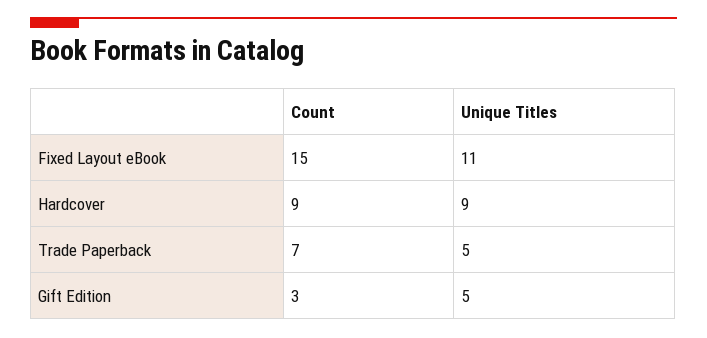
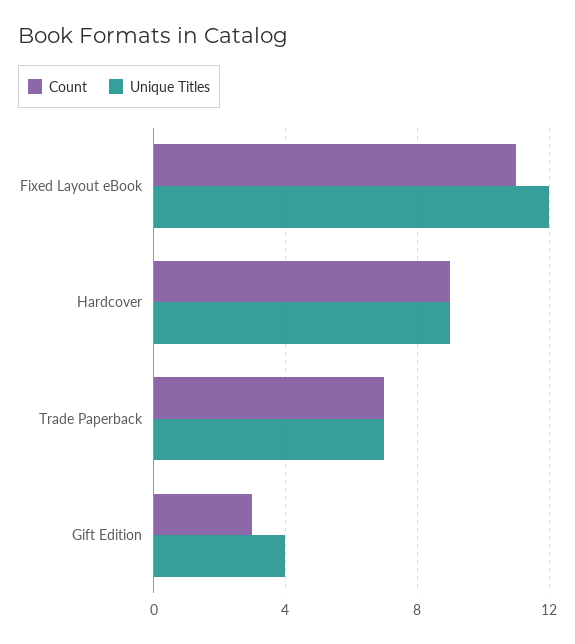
  {
    "Count": {
-     "Fixed Layout eBook": 15,
+     "Fixed Layout eBook": 11,
      "Hardcover": 9,
      "Trade Paperback": 7,
      "Gift Edition": 3
    },
    "Unique Titles": {
-     "Fixed Layout eBook": 11,
+     "Fixed Layout eBook": 12,
      "Hardcover": 9,
-     "Trade Paperback": 5,
+     "Trade Paperback": 7,
-     "Gift Edition": 5
+     "Gift Edition": 4
    }
  }

